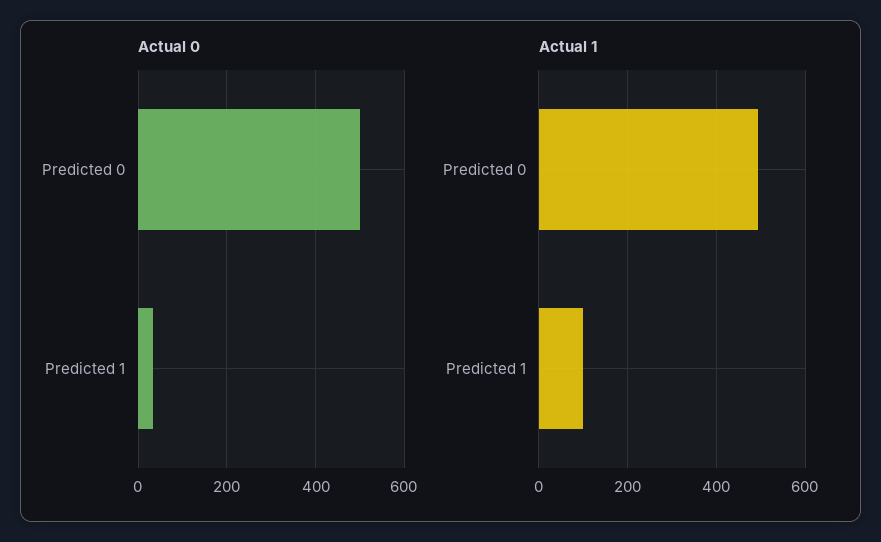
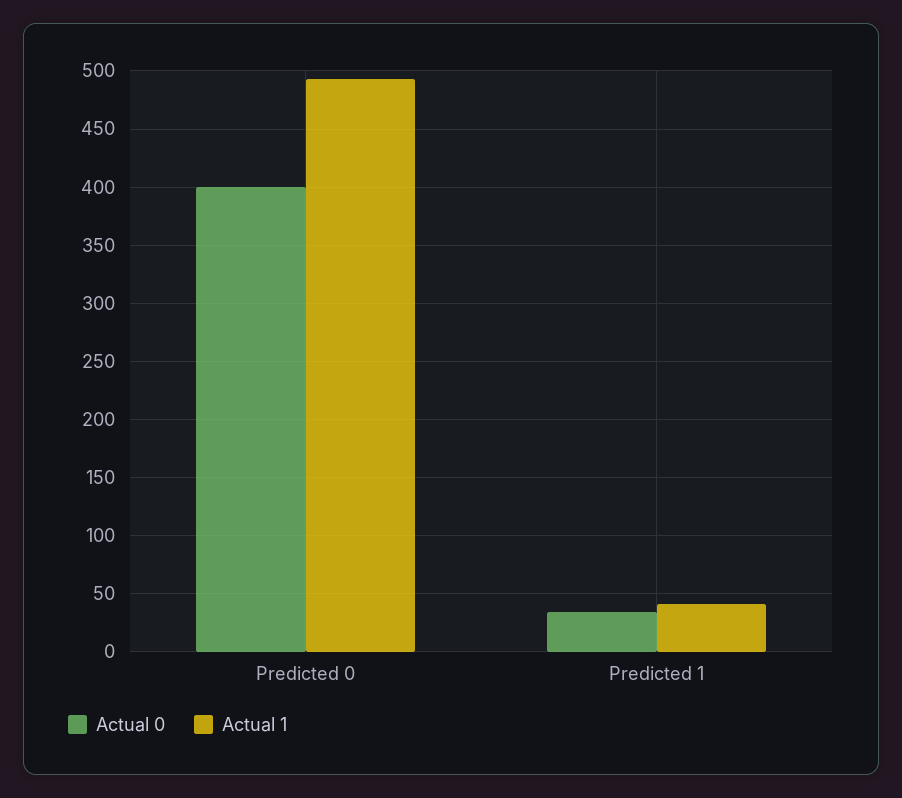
  {
    "Actual 0": {
-     "Predicted 0": 500,
+     "Predicted 0": 400,
      "Predicted 1": 30
    },
    "Actual 1": {
      "Predicted 0": 490,
-     "Predicted 1": 100
+     "Predicted 1": 40
    }
  }

